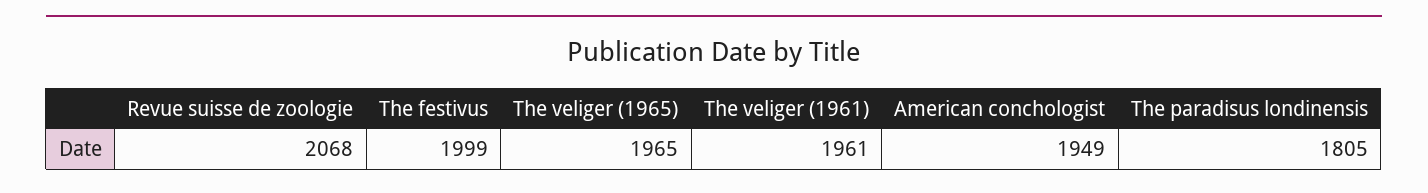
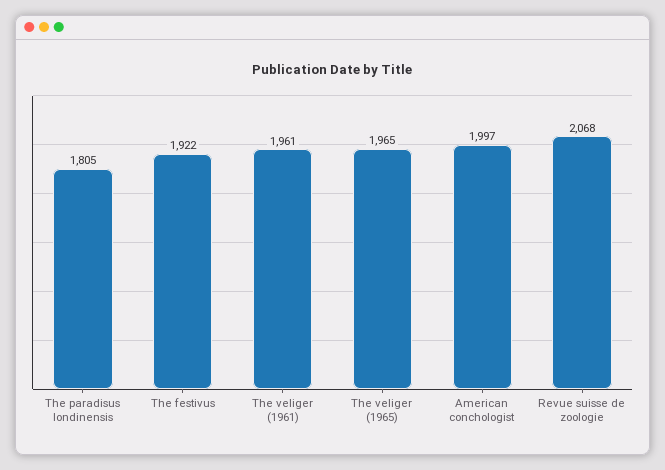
  {
    "Revue suisse de zoologie": 2068,
-   "The festivus": 1999,
+   "The festivus": 1922,
    "The veliger (1965)": 1965,
    "The veliger (1961)": 1961,
-   "American conchologist": 1949,
+   "American conchologist": 1997,
    "The paradisus londinensis": 1805
  }

